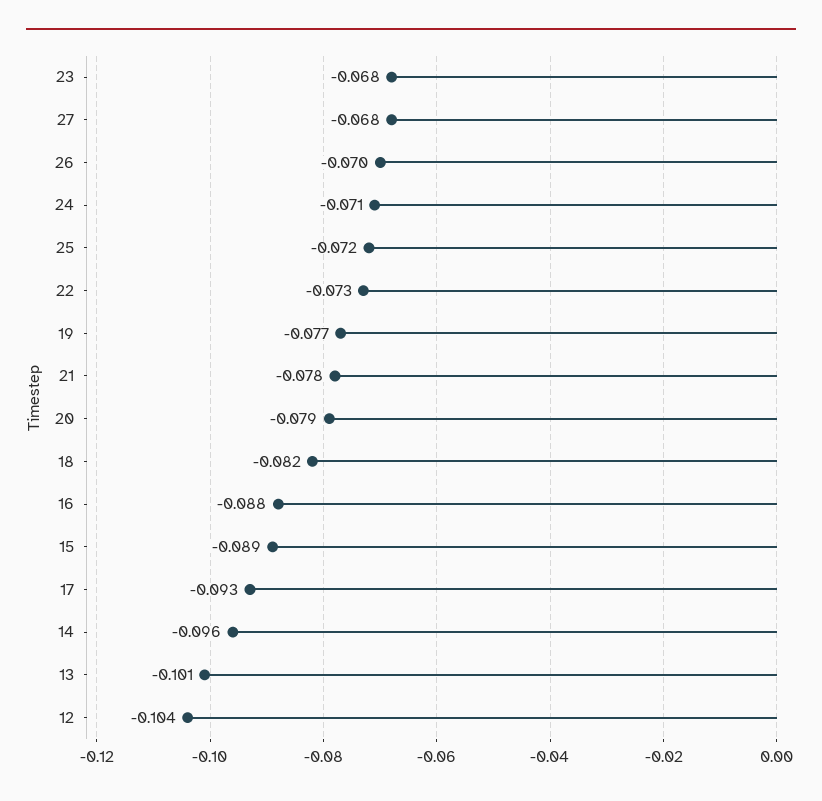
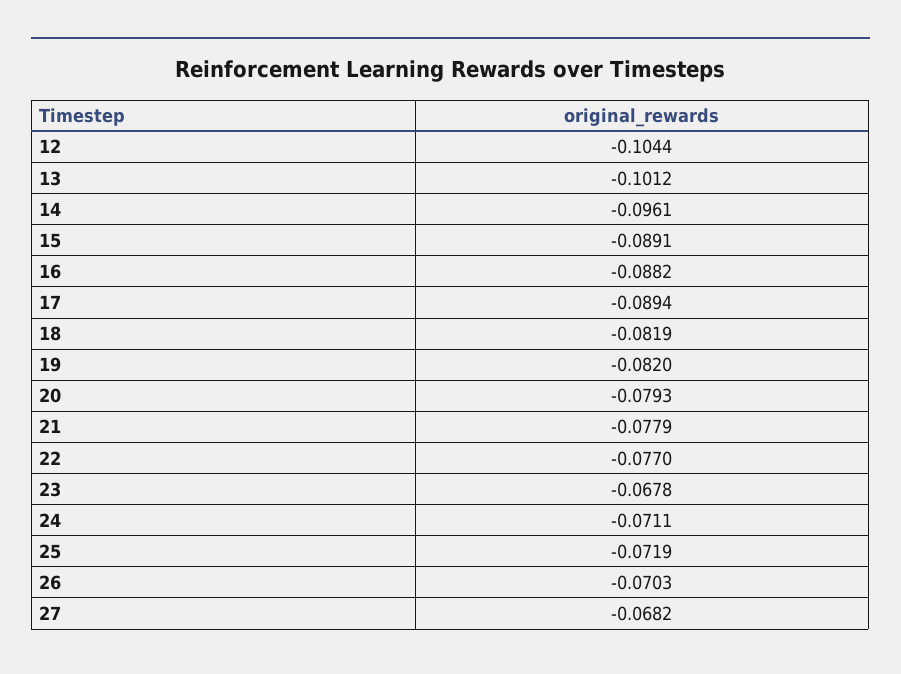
  {
    "23": -0.0678,
    "27": -0.0682,
    "26": -0.0703,
    "24": -0.0711,
    "25": -0.0719,
-   "22": -0.073,
+   "22": -0.077,
-   "19": -0.077,
+   "19": -0.082,
    "21": -0.0779,
    "20": -0.0793,
    "18": -0.0819,
    "16": -0.0882,
    "15": -0.0891,
-   "17": -0.093,
+   "17": -0.0894,
    "14": -0.0961,
    "13": -0.1012,
    "12": -0.1044
  }

